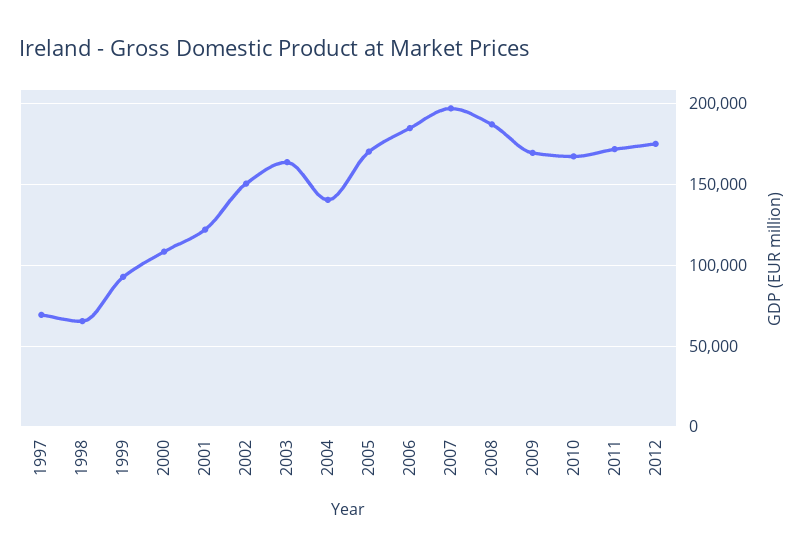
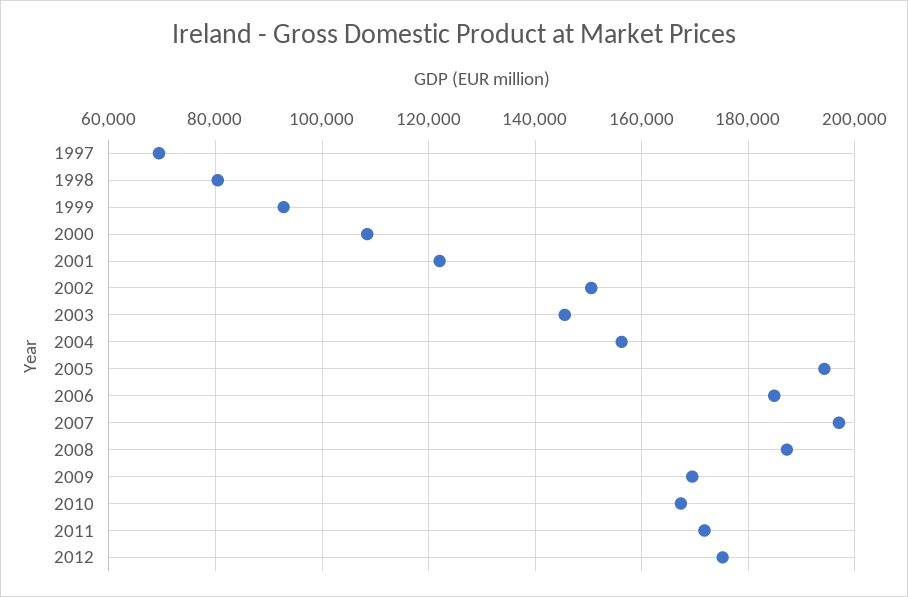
  {
    "1997": 70000,
-   "1998": 65000,
+   "1998": 80000,
    "1999": 92000,
    "2000": 108000,
    "2001": 122000,
    "2002": 150000,
-   "2003": 165000,
+   "2003": 146000,
-   "2004": 140000,
+   "2004": 156000,
-   "2005": 170000,
+   "2005": 194000,
    "2006": 184000,
    "2007": 198000,
    "2008": 188000,
    "2009": 170000,
    "2010": 168000,
    "2011": 172000,
    "2012": 176000
  }

